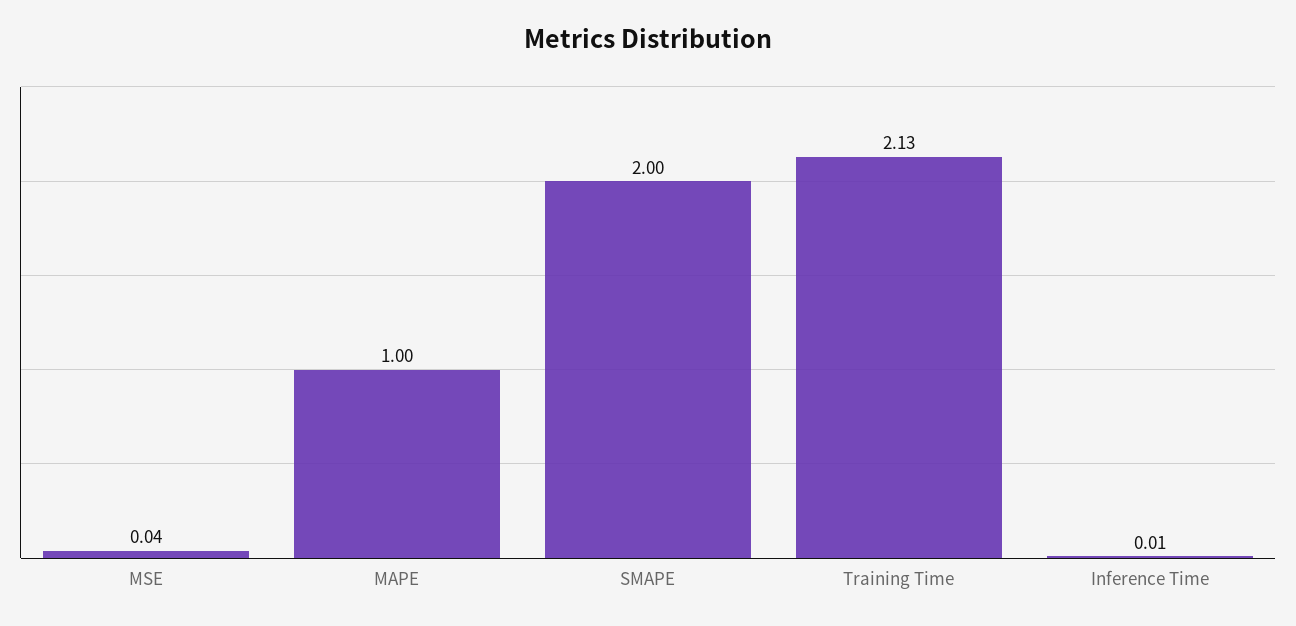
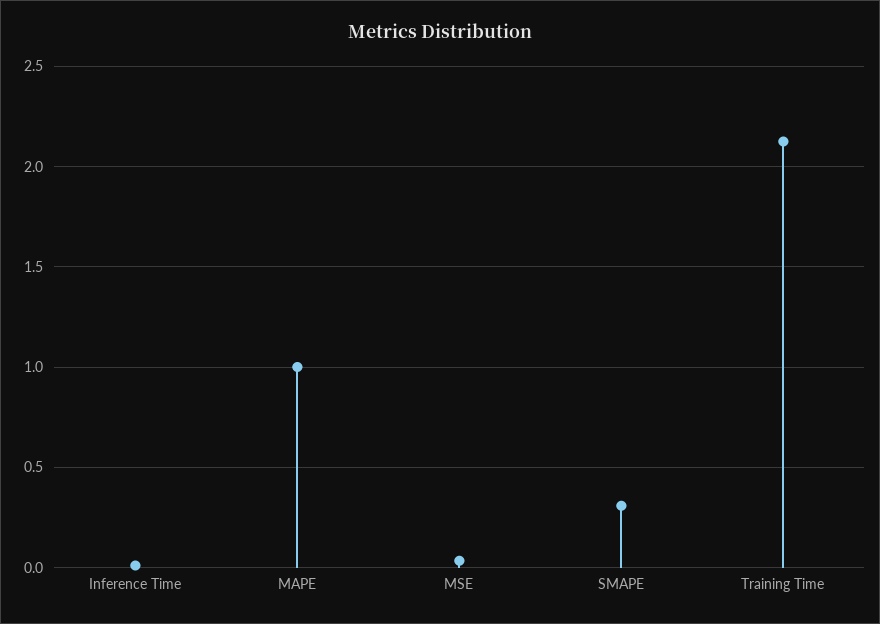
  {
    "MSE": 0.04,
    "MAPE": 1,
-   "SMAPE": 2,
+   "SMAPE": 0.3,
    "Training Time": 2.13,
    "Inference Time": 0.01
  }

